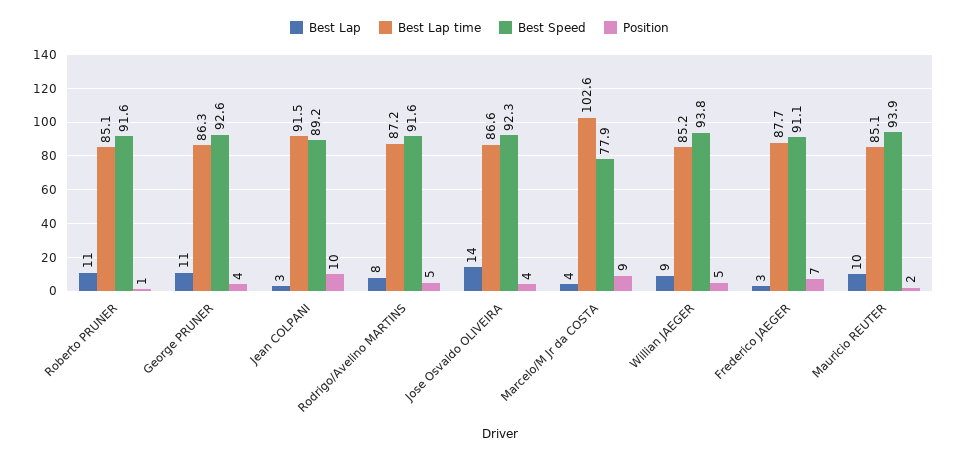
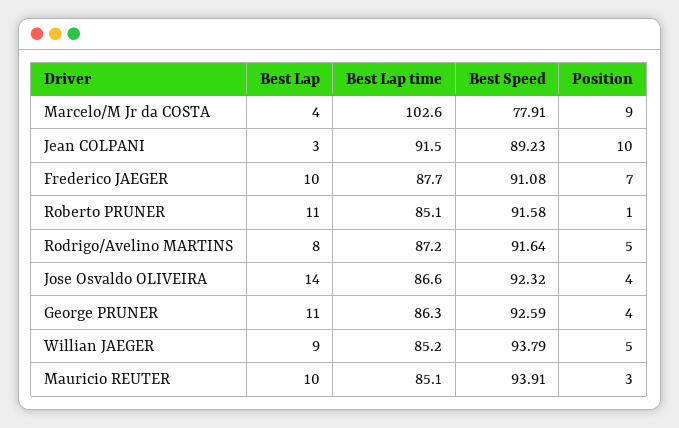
  {
    "Best Lap": {
      "Roberto PRUNER": 11,
      "George PRUNER": 11,
      "Jean COLPANI": 3,
      "Rodrigo/Avelino MARTINS": 8,
      "Jose Osvaldo OLIVEIRA": 14,
      "Marcelo/M Jr da COSTA": 4,
      "Willian JAEGER": 9,
-     "Frederico JAEGER": 3,
+     "Frederico JAEGER": 10,
      "Mauricio REUTER": 10
    },
    "Best Lap time": {
      "Roberto PRUNER": 85.1,
      "George PRUNER": 86.3,
      "Jean COLPANI": 91.5,
      "Rodrigo/Avelino MARTINS": 87.2,
      "Jose Osvaldo OLIVEIRA": 86.6,
      "Marcelo/M Jr da COSTA": 102.6,
      "Willian JAEGER": 85.2,
      "Frederico JAEGER": 87.7,
      "Mauricio REUTER": 85.1
    },
    "Best Speed": {
      "Roberto PRUNER": 91.58,
      "George PRUNER": 92.59,
      "Jean COLPANI": 89.23,
      "Rodrigo/Avelino MARTINS": 91.64,
      "Jose Osvaldo OLIVEIRA": 92.32,
      "Marcelo/M Jr da COSTA": 77.91,
      "Willian JAEGER": 93.79,
      "Frederico JAEGER": 91.08,
      "Mauricio REUTER": 93.91
    },
    "Position": {
      "Roberto PRUNER": 1,
      "George PRUNER": 4,
      "Jean COLPANI": 10,
      "Rodrigo/Avelino MARTINS": 5,
      "Jose Osvaldo OLIVEIRA": 4,
      "Marcelo/M Jr da COSTA": 9,
      "Willian JAEGER": 5,
      "Frederico JAEGER": 7,
-     "Mauricio REUTER": 2
+     "Mauricio REUTER": 3
    }
  }

